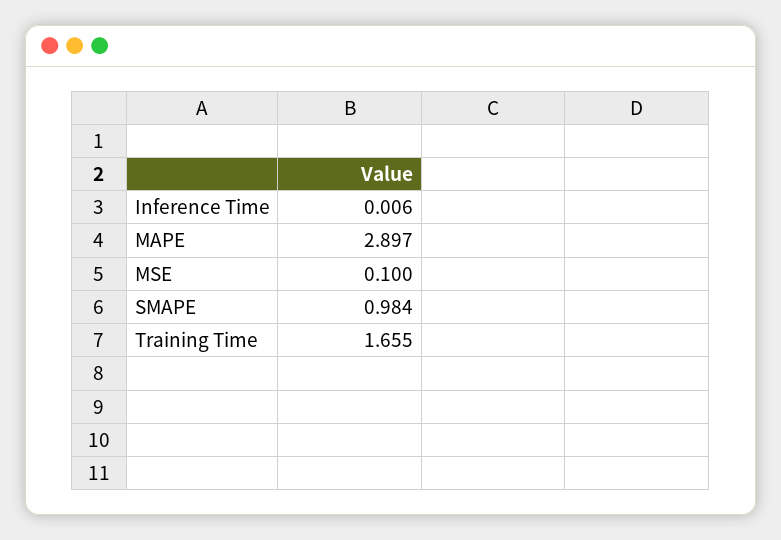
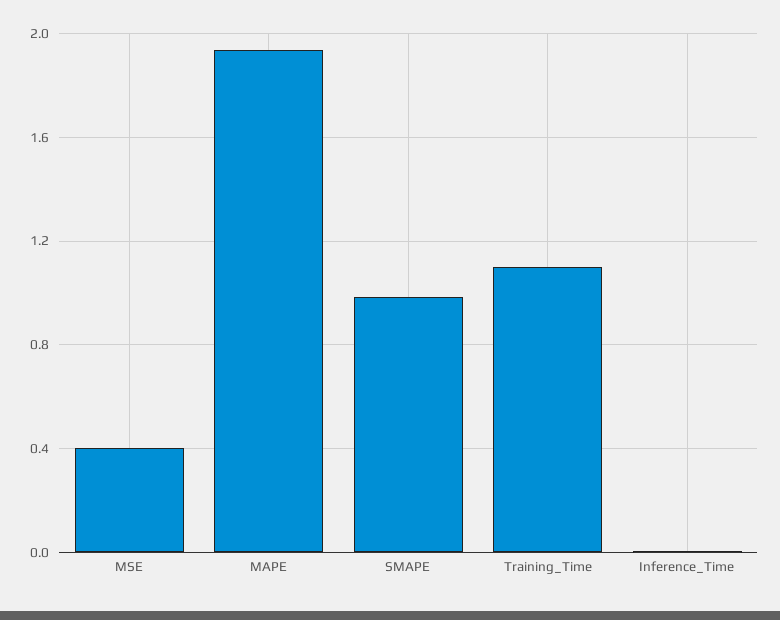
  {
    "Inference Time": 0.006,
-   "MAPE": 2.897,
+   "MAPE": 1.95,
-   "MSE": 0.1,
+   "MSE": 0.4,
    "SMAPE": 0.984,
-   "Training Time": 1.655
+   "Training Time": 1.1
  }

